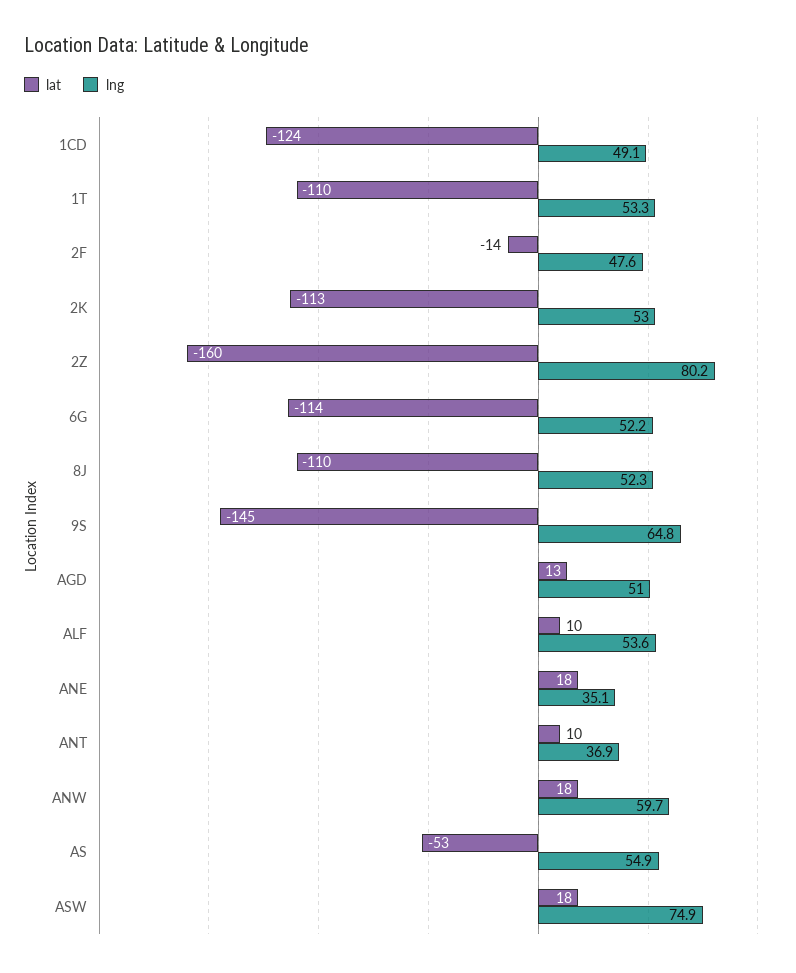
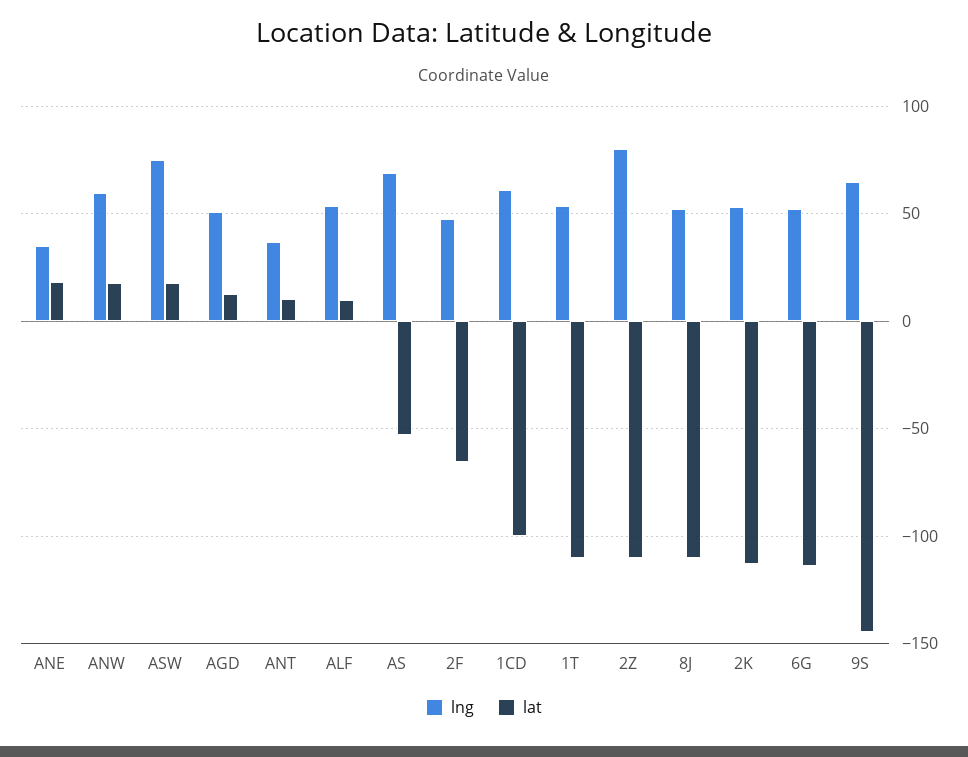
  {
    "lat": {
-     "1CD": -124,
+     "1CD": -100,
      "1T": -110,
-     "2F": -14,
+     "2F": -65,
      "2K": -113,
-     "2Z": -160,
+     "2Z": -110,
      "6G": -114,
      "8J": -110,
      "9S": -145,
      "AGD": 13,
      "ALF": 10,
      "ANE": 18,
      "ANT": 10,
      "ANW": 18,
      "AS": -53,
      "ASW": 18
    },
    "lng": {
-     "1CD": 49.1,
+     "1CD": 60,
      "1T": 53.3,
      "2F": 47.6,
      "2K": 53,
      "2Z": 80.2,
      "6G": 52.2,
      "8J": 52.3,
      "9S": 64.8,
      "AGD": 51,
      "ALF": 53.6,
      "ANE": 35.1,
      "ANT": 36.9,
      "ANW": 59.7,
-     "AS": 54.9,
+     "AS": 70,
      "ASW": 74.9
    }
  }

